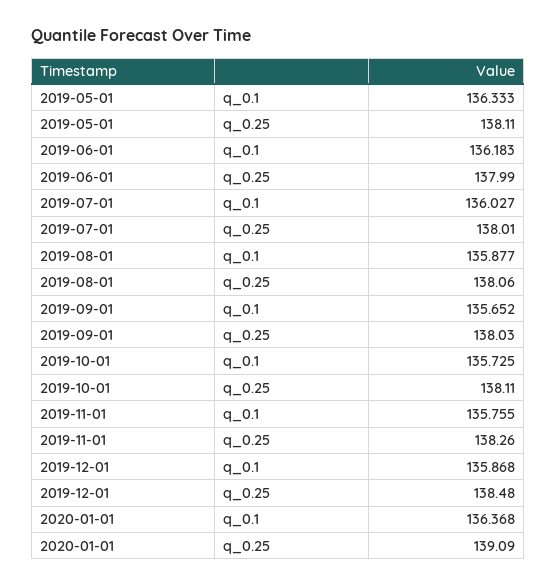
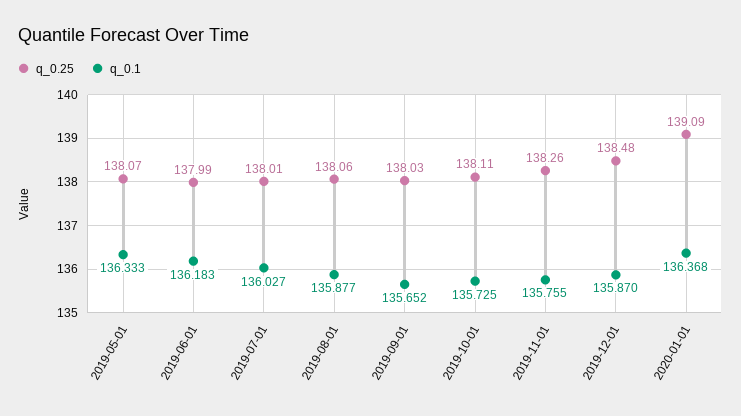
  {
    "q_0.1": {
      "2019-05-01": 136.333,
      "2019-06-01": 136.183,
      "2019-07-01": 136.027,
      "2019-08-01": 135.877,
      "2019-09-01": 135.652,
      "2019-10-01": 135.725,
      "2019-11-01": 135.755,
-     "2019-12-01": 135.868,
+     "2019-12-01": 135.87,
      "2020-01-01": 136.368
    },
    "q_0.25": {
-     "2019-05-01": 138.11,
+     "2019-05-01": 138.07,
      "2019-06-01": 137.99,
      "2019-07-01": 138.01,
      "2019-08-01": 138.06,
      "2019-09-01": 138.03,
      "2019-10-01": 138.11,
      "2019-11-01": 138.26,
      "2019-12-01": 138.48,
      "2020-01-01": 139.09
    }
  }

